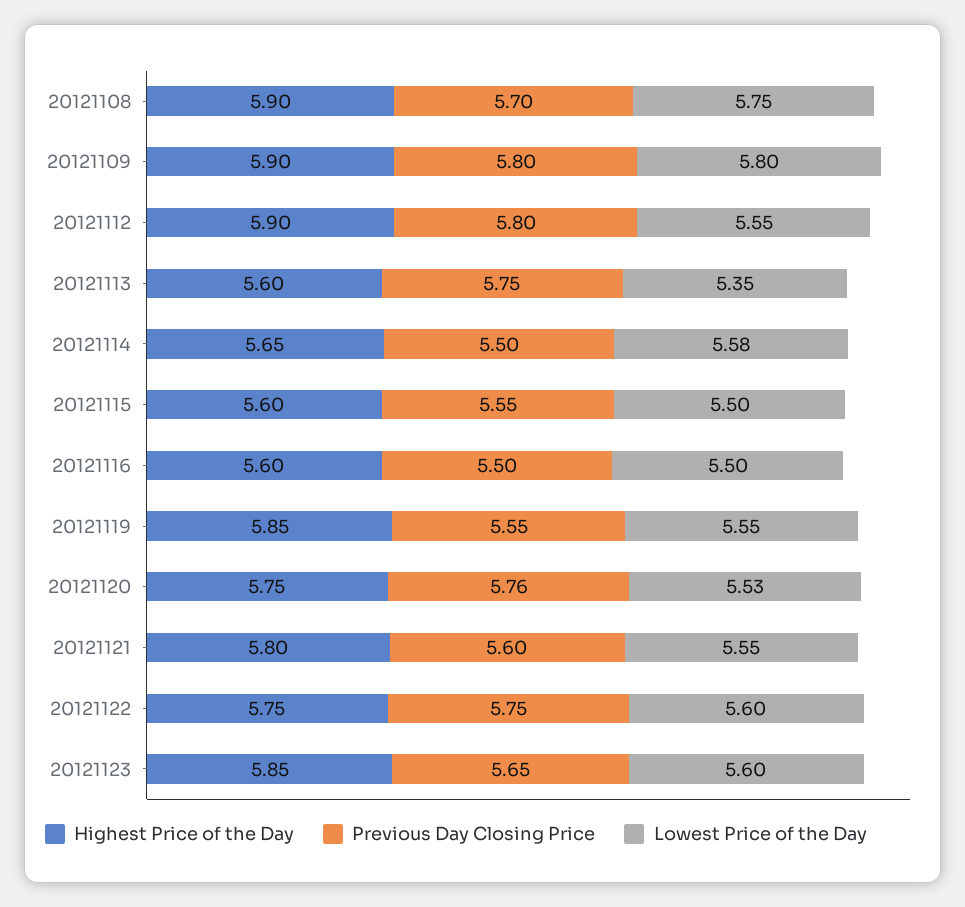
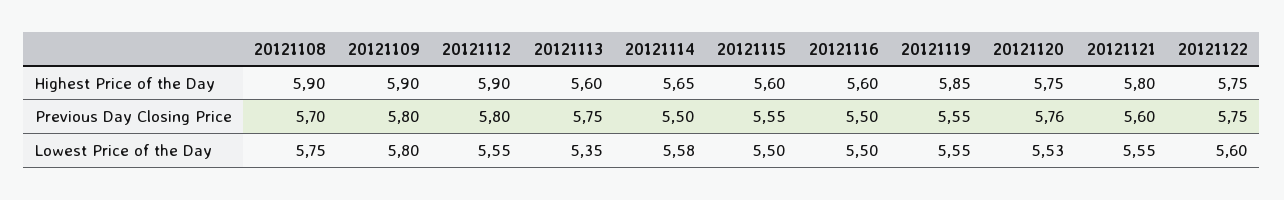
  {
    "Highest Price of the Day": {
      "20121108": 5.9,
      "20121109": 5.9,
      "20121112": 5.9,
      "20121113": 5.6,
      "20121114": 5.65,
      "20121115": 5.6,
      "20121116": 5.6,
      "20121119": 5.85,
      "20121120": 5.75,
      "20121121": 5.8,
-     "20121122": 5.75,
+     "20121122": 5.75
-     "20121123": 5.85
    },
    "Previous Day Closing Price": {
      "20121108": 5.7,
      "20121109": 5.8,
      "20121112": 5.8,
      "20121113": 5.75,
      "20121114": 5.5,
      "20121115": 5.55,
      "20121116": 5.5,
      "20121119": 5.55,
      "20121120": 5.76,
      "20121121": 5.6,
-     "20121122": 5.75,
+     "20121122": 5.75
-     "20121123": 5.65
    },
    "Lowest Price of the Day": {
      "20121108": 5.75,
      "20121109": 5.8,
      "20121112": 5.55,
      "20121113": 5.35,
      "20121114": 5.58,
      "20121115": 5.5,
      "20121116": 5.5,
      "20121119": 5.55,
      "20121120": 5.53,
      "20121121": 5.55,
-     "20121122": 5.6,
+     "20121122": 5.6
-     "20121123": 5.6
    }
  }

